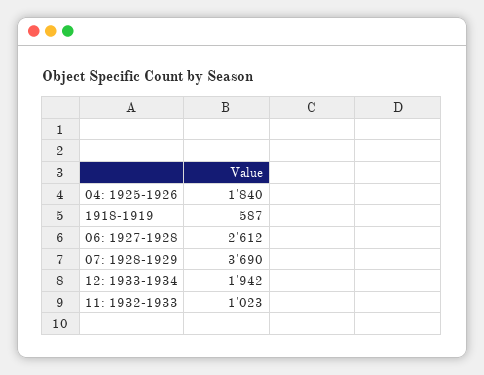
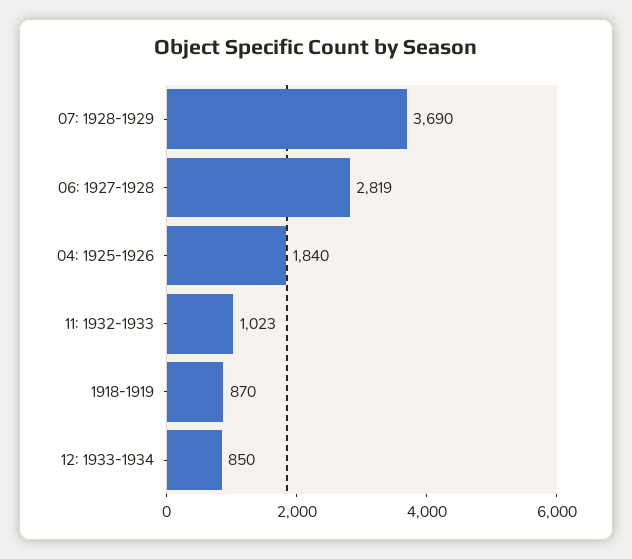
  {
    "04: 1925-1926": 1840,
-   "1918-1919": 587,
+   "1918-1919": 870,
-   "06: 1927-1928": 2612,
+   "06: 1927-1928": 2819,
    "07: 1928-1929": 3690,
-   "12: 1933-1934": 1942,
+   "12: 1933-1934": 850,
    "11: 1932-1933": 1023
  }

